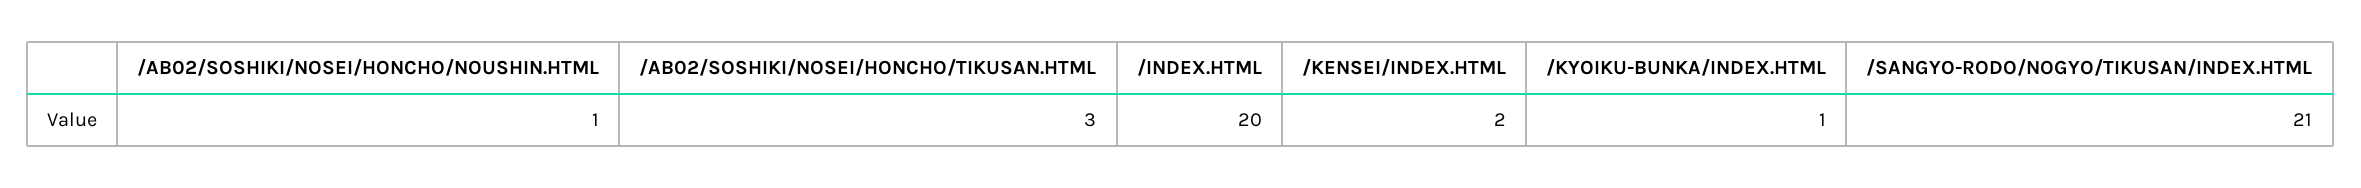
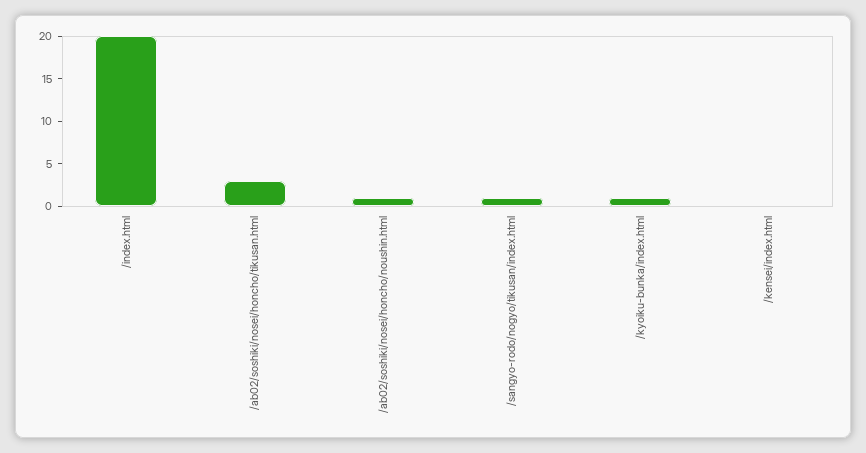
  {
    "/AB02/SOSHIKI/NOSEI/HONCHO/NOUSHIN.HTML": 1,
    "/AB02/SOSHIKI/NOSEI/HONCHO/TIKUSAN.HTML": 3,
    "/INDEX.HTML": 20,
-   "/KENSEI/INDEX.HTML": 2,
+   "/KENSEI/INDEX.HTML": 0,
    "/KYOIKU-BUNKA/INDEX.HTML": 1,
-   "/SANGYO-RODO/NOGYO/TIKUSAN/INDEX.HTML": 21
+   "/SANGYO-RODO/NOGYO/TIKUSAN/INDEX.HTML": 1
  }

